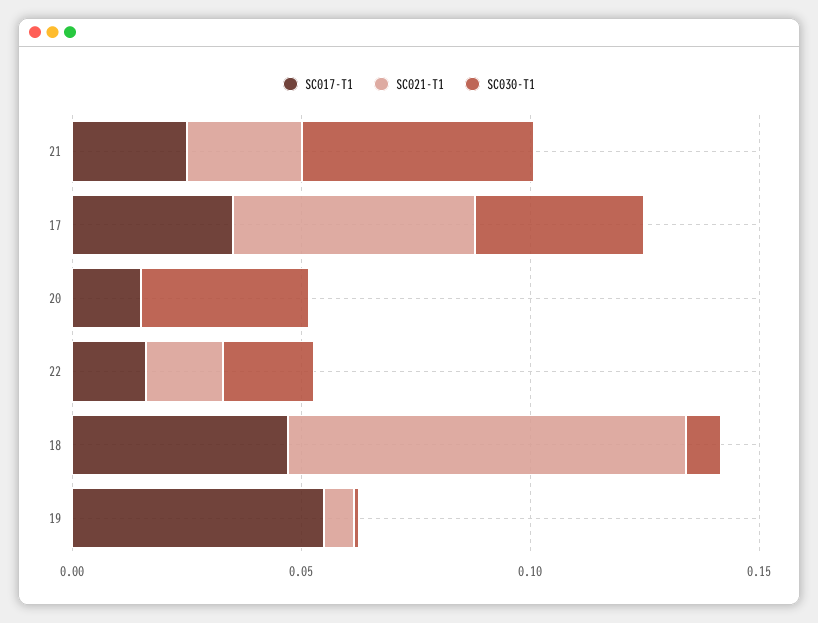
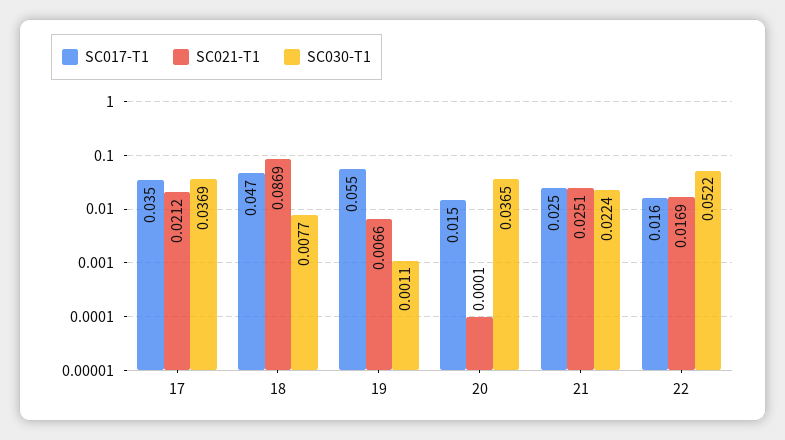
  {
    "SC017-T1": {
      "21": 0.025,
      "17": 0.035,
      "20": 0.015,
      "22": 0.016,
      "18": 0.047,
      "19": 0.055
    },
    "SC021-T1": {
      "21": 0.0251,
-     "17": 0.05,
+     "17": 0.0212,
      "20": 0.0001,
      "22": 0.0169,
      "18": 0.0869,
      "19": 0.0066
    },
    "SC030-T1": {
-     "21": 0.05,
+     "21": 0.0224,
      "17": 0.0369,
      "20": 0.0365,
-     "22": 0.02,
+     "22": 0.0522,
      "18": 0.0077,
      "19": 0.0011
    }
  }

